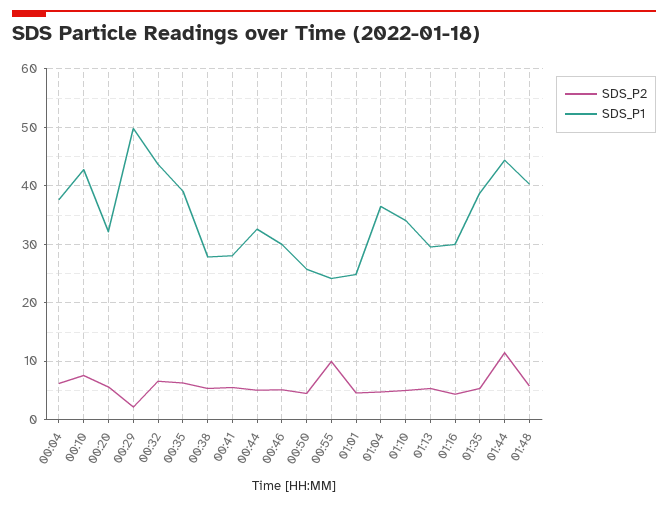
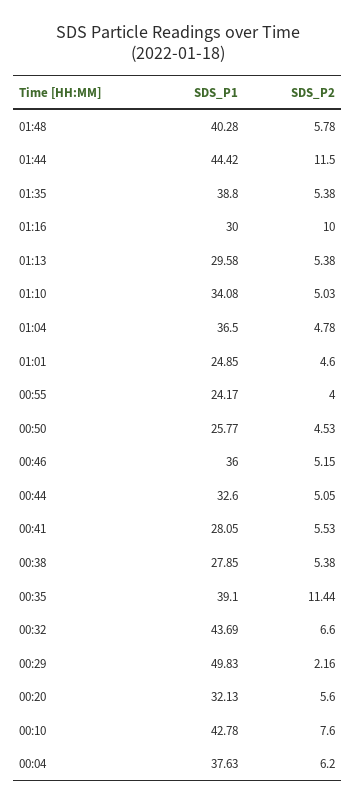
  {
    "SDS_P2": {
      "00:04": 6.2,
      "00:10": 7.6,
      "00:20": 5.6,
      "00:29": 2.16,
      "00:32": 6.6,
-     "00:35": 6,
+     "00:35": 11.44,
      "00:38": 5.38,
      "00:41": 5.53,
      "00:44": 5.05,
      "00:46": 5.15,
      "00:50": 4.53,
-     "00:55": 10,
+     "00:55": 4,
      "01:01": 4.6,
      "01:04": 4.78,
      "01:10": 5.03,
      "01:13": 5.38,
-     "01:16": 4,
+     "01:16": 10,
      "01:35": 5.38,
      "01:44": 11.5,
      "01:48": 5.78
    },
    "SDS_P1": {
      "00:04": 37.63,
      "00:10": 42.78,
      "00:20": 32.13,
      "00:29": 49.83,
      "00:32": 43.69,
      "00:35": 39.1,
      "00:38": 27.85,
      "00:41": 28.05,
      "00:44": 32.6,
-     "00:46": 30,
+     "00:46": 36,
      "00:50": 25.77,
      "00:55": 24.17,
      "01:01": 24.85,
      "01:04": 36.5,
      "01:10": 34.08,
      "01:13": 29.58,
      "01:16": 30,
      "01:35": 38.8,
      "01:44": 44.42,
      "01:48": 40.28
    }
  }

